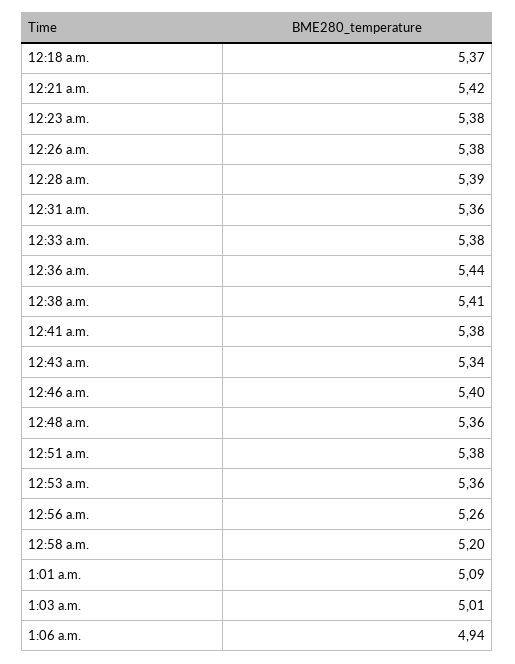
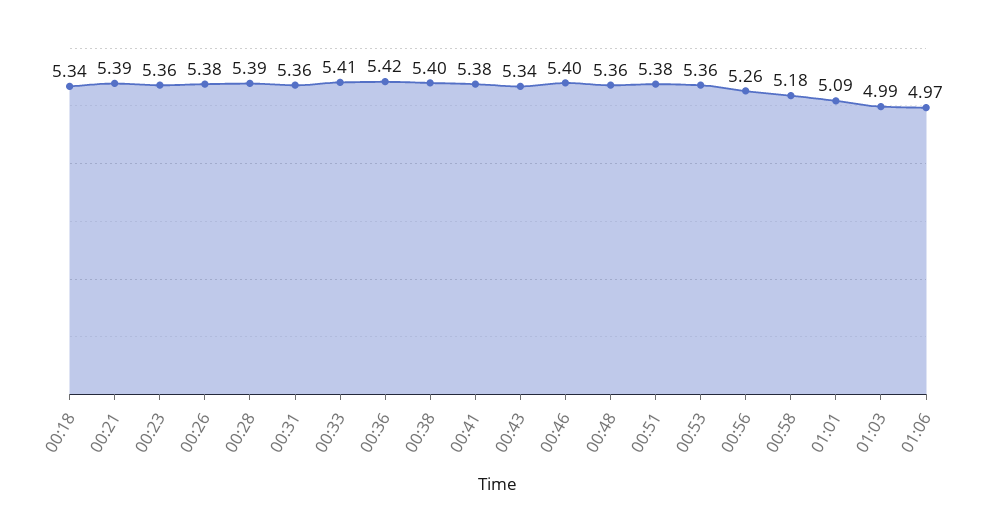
  {
-   "12:18 a.m.": 5.37,
+   "12:18 a.m.": 5.34,
-   "12:21 a.m.": 5.42,
+   "12:21 a.m.": 5.39,
-   "12:23 a.m.": 5.38,
+   "12:23 a.m.": 5.36,
    "12:26 a.m.": 5.38,
    "12:28 a.m.": 5.39,
    "12:31 a.m.": 5.36,
-   "12:33 a.m.": 5.38,
+   "12:33 a.m.": 5.41,
-   "12:36 a.m.": 5.44,
+   "12:36 a.m.": 5.42,
-   "12:38 a.m.": 5.41,
+   "12:38 a.m.": 5.4,
    "12:41 a.m.": 5.38,
    "12:43 a.m.": 5.34,
    "12:46 a.m.": 5.4,
    "12:48 a.m.": 5.36,
    "12:51 a.m.": 5.38,
    "12:53 a.m.": 5.36,
    "12:56 a.m.": 5.26,
-   "12:58 a.m.": 5.2,
+   "12:58 a.m.": 5.18,
    "1:01 a.m.": 5.09,
-   "1:03 a.m.": 5.01,
+   "1:03 a.m.": 4.99,
-   "1:06 a.m.": 4.94
+   "1:06 a.m.": 4.97
  }

